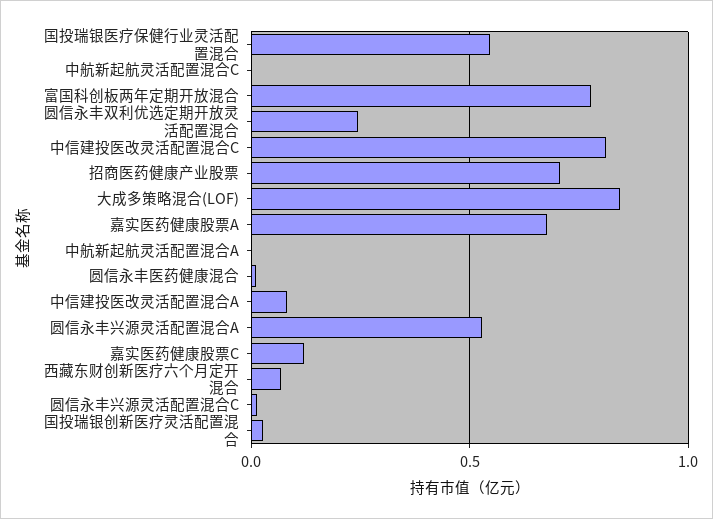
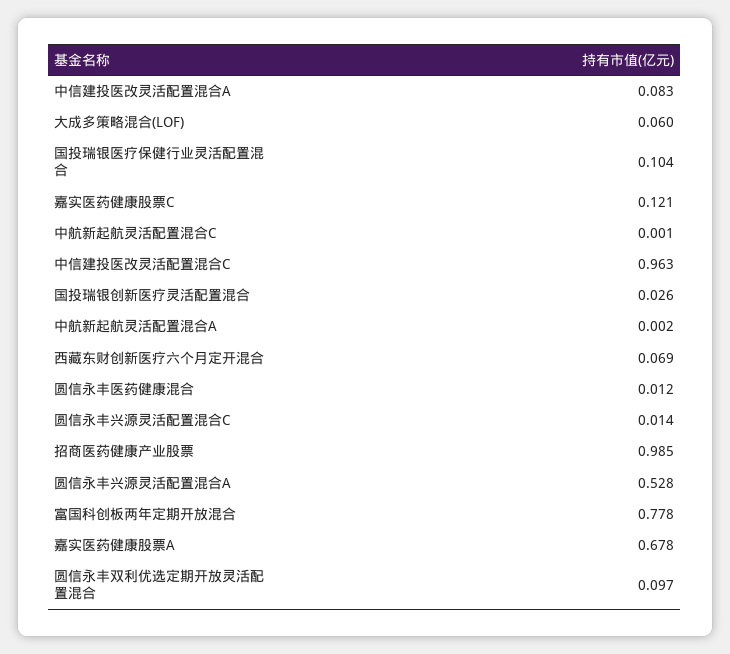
  {
-   "国投瑞银医疗保健行业灵活配置混合": 0.55,
+   "国投瑞银医疗保健行业灵活配置混合": 0.104,
    "中航新起航灵活配置混合C": 0.001,
    "富国科创板两年定期开放混合": 0.778,
-   "圆信永丰双利优选定期开放灵活配置混合": 0.25,
+   "圆信永丰双利优选定期开放灵活配置混合": 0.097,
-   "中信建投医改灵活配置混合C": 0.8,
+   "中信建投医改灵活配置混合C": 0.963,
-   "招商医药健康产业股票": 0.7,
+   "招商医药健康产业股票": 0.985,
-   "大成多策略混合(LOF)": 0.85,
+   "大成多策略混合(LOF)": 0.06,
    "嘉实医药健康股票A": 0.678,
    "中航新起航灵活配置混合A": 0.002,
    "圆信永丰医药健康混合": 0.012,
    "中信建投医改灵活配置混合A": 0.083,
    "圆信永丰兴源灵活配置混合A": 0.528,
    "嘉实医药健康股票C": 0.121,
    "西藏东财创新医疗六个月定开混合": 0.069,
    "圆信永丰兴源灵活配置混合C": 0.014,
    "国投瑞银创新医疗灵活配置混合": 0.026
  }

